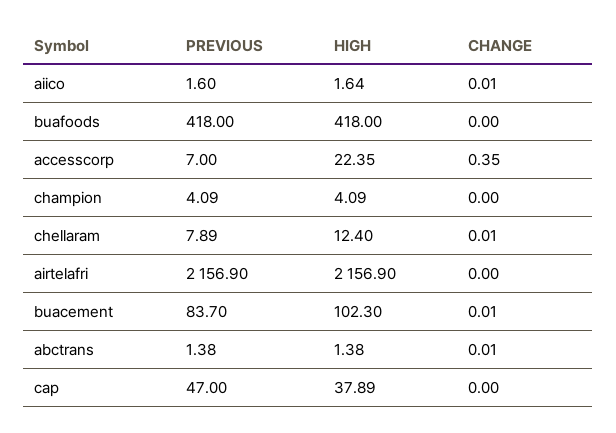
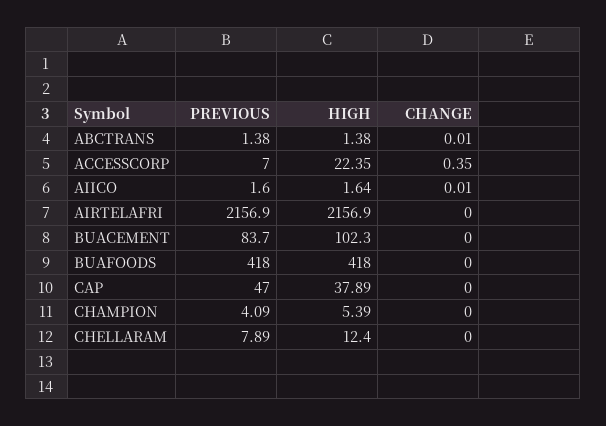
  {
    "PREVIOUS": {
      "aiico": 1.6,
      "buafoods": 418,
      "accesscorp": 7,
      "champion": 4.09,
      "chellaram": 7.89,
      "airtelafri": 2156.9,
      "buacement": 83.7,
      "abctrans": 1.38,
      "cap": 47
    },
    "HIGH": {
      "aiico": 1.64,
      "buafoods": 418,
      "accesscorp": 22.35,
-     "champion": 4.09,
+     "champion": 5.39,
      "chellaram": 12.4,
      "airtelafri": 2156.9,
      "buacement": 102.3,
      "abctrans": 1.38,
      "cap": 37.89
    },
    "CHANGE": {
      "aiico": 0.01,
      "buafoods": 0,
      "accesscorp": 0.35,
      "champion": 0,
-     "chellaram": 0.01,
+     "chellaram": 0,
      "airtelafri": 0,
-     "buacement": 0.01,
+     "buacement": 0,
      "abctrans": 0.01,
      "cap": 0
    }
  }

